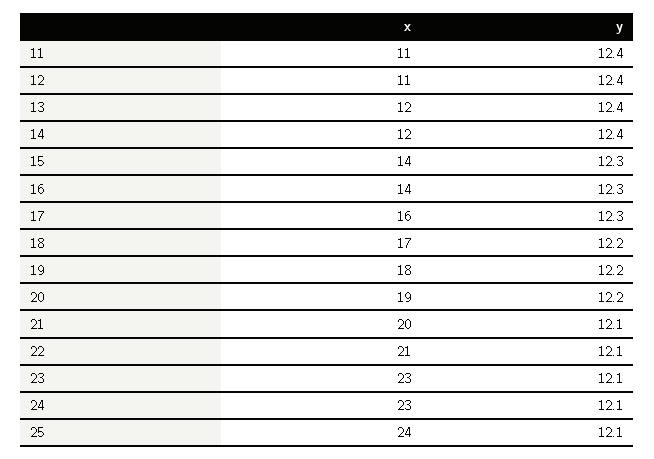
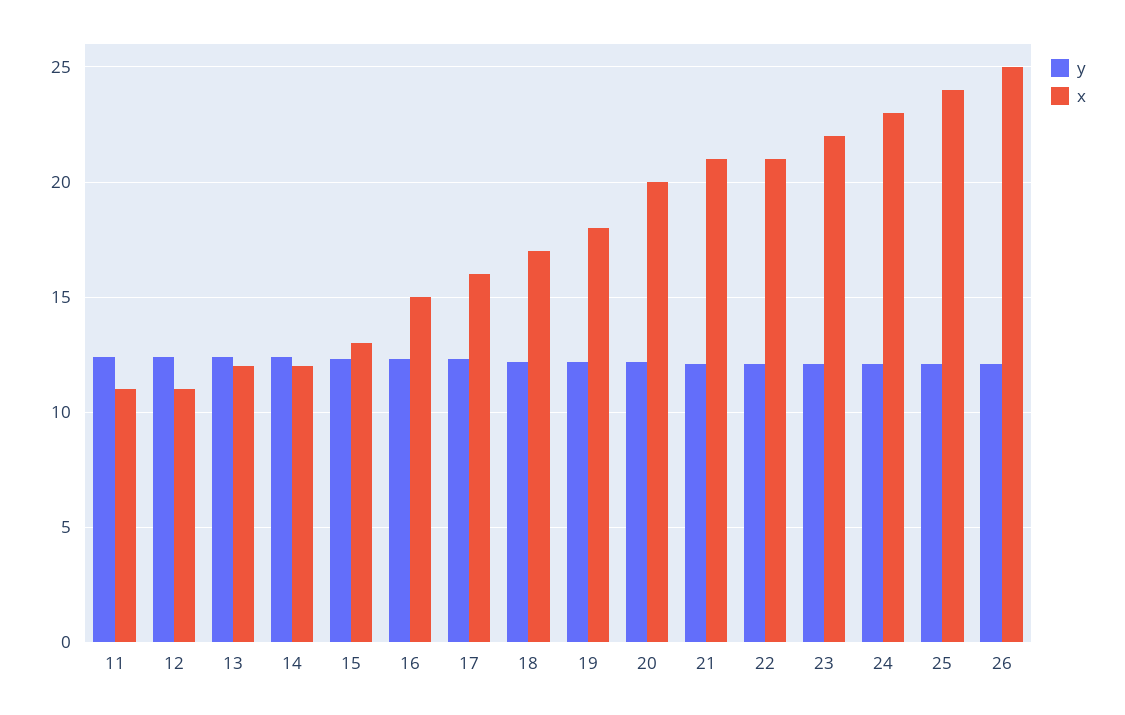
  {
    "x": {
      "11": 11,
      "12": 11,
      "13": 12,
      "14": 12,
-     "15": 14,
+     "15": 13,
-     "16": 14,
+     "16": 15,
      "17": 16,
      "18": 17,
      "19": 18,
-     "20": 19,
+     "20": 20,
-     "21": 20,
+     "21": 21,
      "22": 21,
-     "23": 23,
+     "23": 22,
      "24": 23,
-     "25": 24
+     "25": 24,
+     "26": 25
    },
    "y": {
      "11": 12.4,
      "12": 12.4,
      "13": 12.4,
      "14": 12.4,
      "15": 12.3,
      "16": 12.3,
      "17": 12.3,
      "18": 12.2,
      "19": 12.2,
      "20": 12.2,
      "21": 12.1,
      "22": 12.1,
      "23": 12.1,
      "24": 12.1,
-     "25": 12.1
+     "25": 12.1,
+     "26": 12
    }
  }

